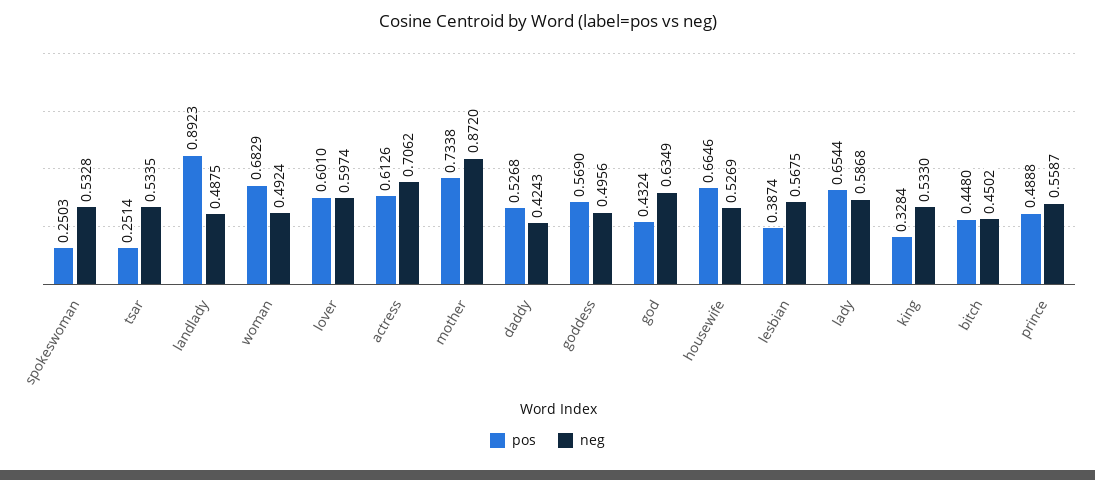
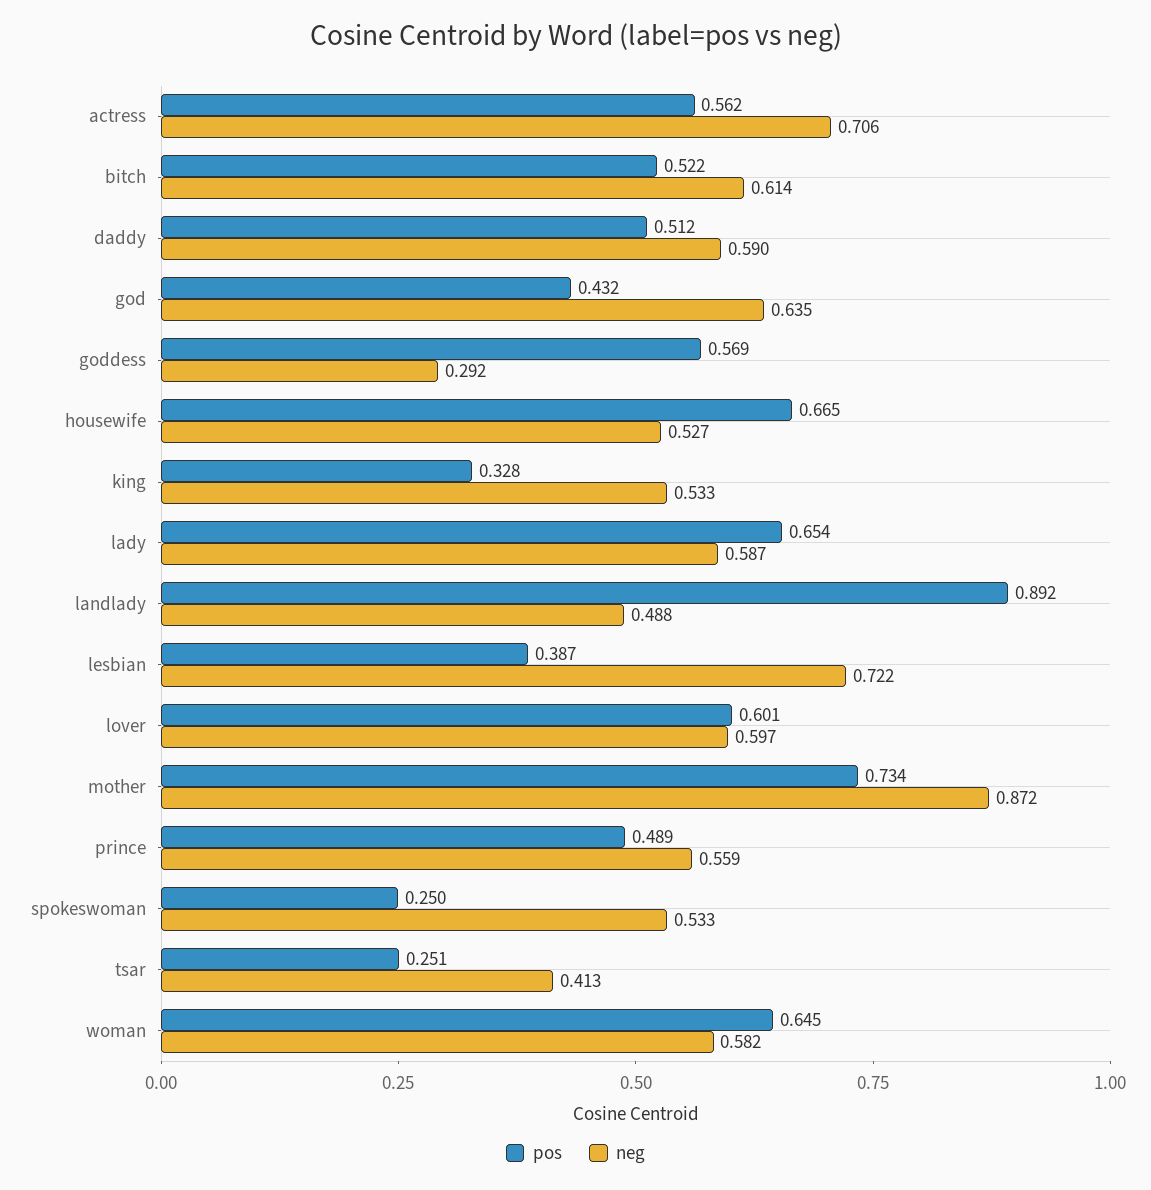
  {
    "pos": {
      "spokeswoman": 0.2503,
      "tsar": 0.2514,
      "landlady": 0.8923,
-     "woman": 0.6829,
+     "woman": 0.645,
      "lover": 0.601,
-     "actress": 0.6126,
+     "actress": 0.562,
      "mother": 0.7338,
-     "daddy": 0.5268,
+     "daddy": 0.512,
      "goddess": 0.569,
      "god": 0.4324,
      "housewife": 0.6646,
      "lesbian": 0.3874,
      "lady": 0.6544,
      "king": 0.3284,
-     "bitch": 0.448,
+     "bitch": 0.522,
      "prince": 0.4888
    },
    "neg": {
      "spokeswoman": 0.5328,
-     "tsar": 0.5335,
+     "tsar": 0.413,
      "landlady": 0.4875,
-     "woman": 0.4924,
+     "woman": 0.582,
      "lover": 0.5974,
      "actress": 0.7062,
      "mother": 0.872,
-     "daddy": 0.4243,
+     "daddy": 0.59,
-     "goddess": 0.4956,
+     "goddess": 0.292,
      "god": 0.6349,
      "housewife": 0.5269,
-     "lesbian": 0.5675,
+     "lesbian": 0.722,
      "lady": 0.5868,
      "king": 0.533,
-     "bitch": 0.4502,
+     "bitch": 0.614,
      "prince": 0.5587
    }
  }

